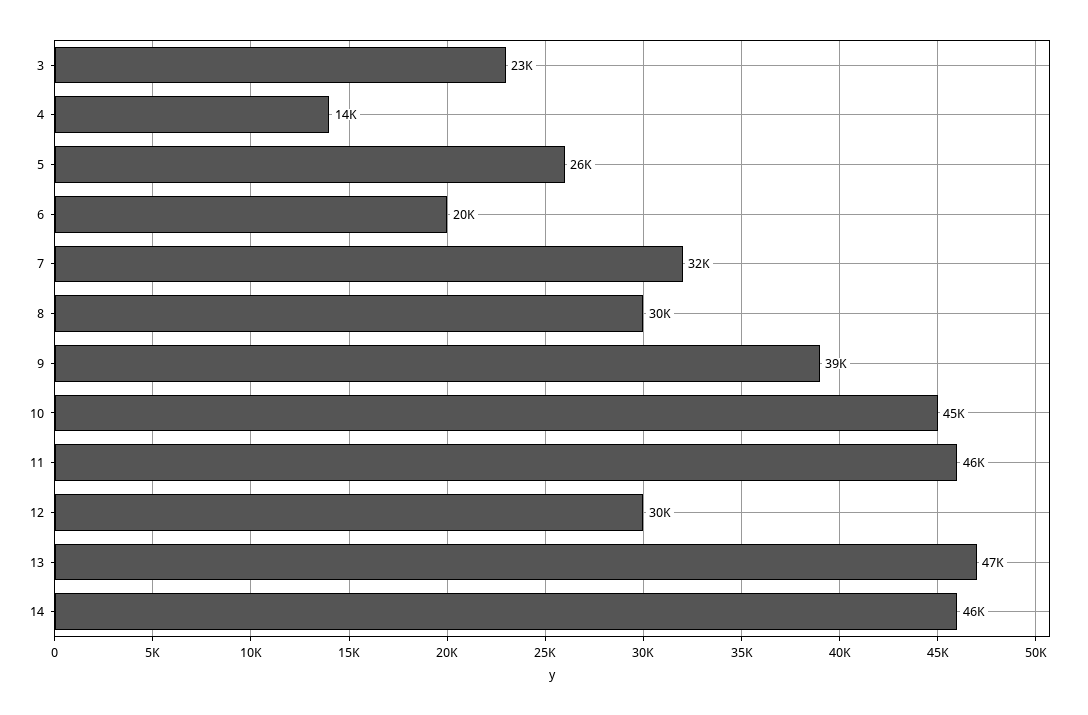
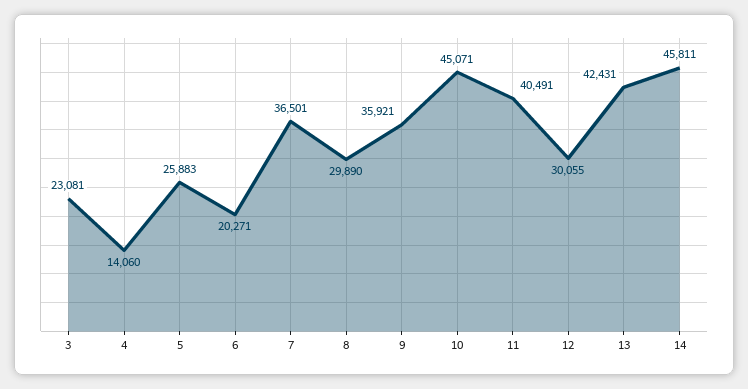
  {
    "3": 23081,
    "4": 14060,
    "5": 25883,
    "6": 20271,
-   "7": 32000,
+   "7": 36501,
    "8": 29890,
-   "9": 39000,
+   "9": 35921,
    "10": 45071,
-   "11": 46000,
+   "11": 40491,
    "12": 30055,
-   "13": 47000,
+   "13": 42431,
    "14": 45811
  }

